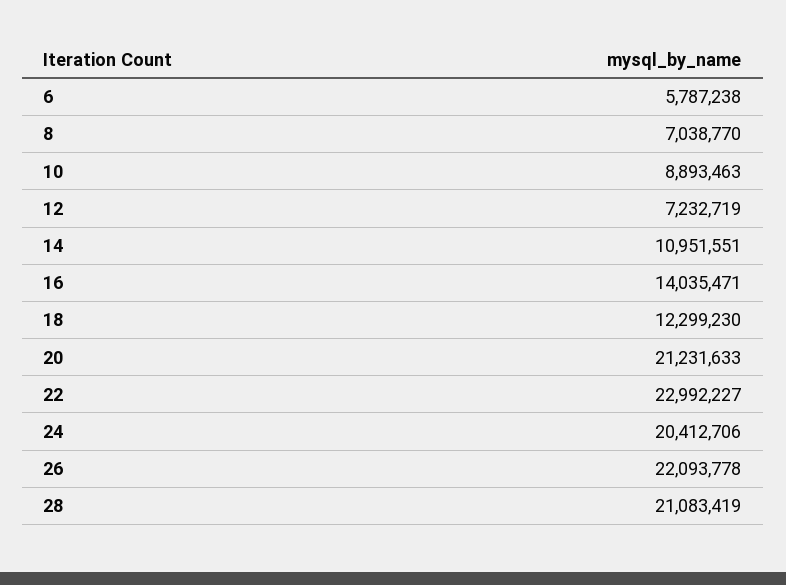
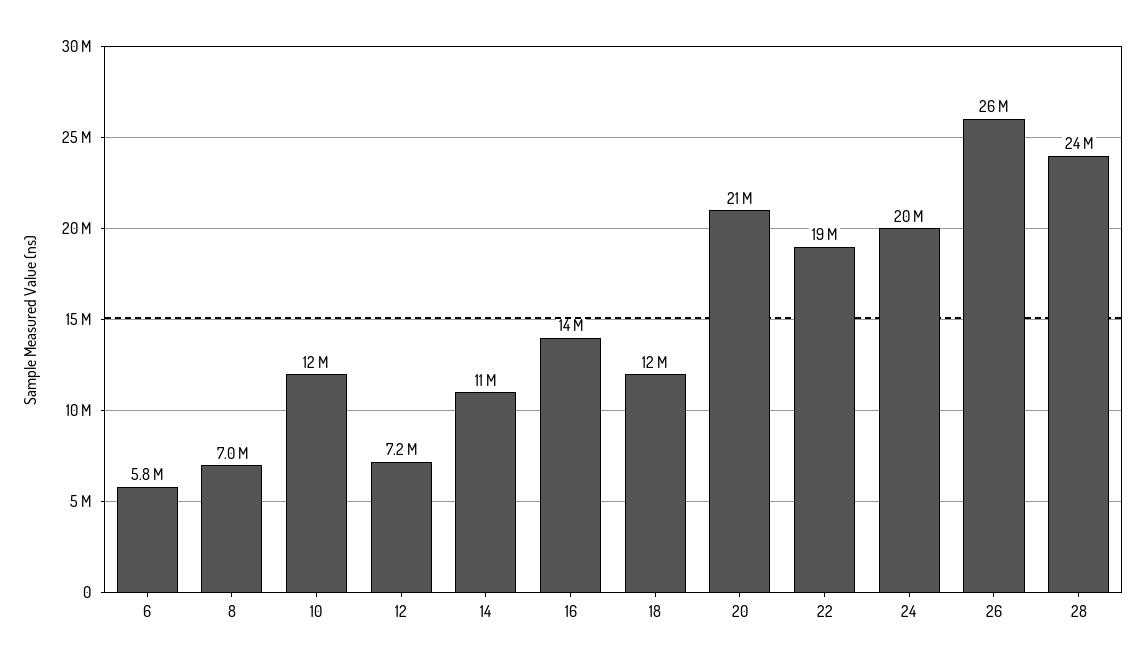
  {
    "6": 5787238,
    "8": 7038770,
-   "10": 8893463,
+   "10": 12000000,
    "12": 7232719,
    "14": 10951551,
    "16": 14035471,
    "18": 12299230,
    "20": 21231633,
-   "22": 22992227,
+   "22": 19000000,
    "24": 20412706,
-   "26": 22093778,
+   "26": 26000000,
-   "28": 21083419
+   "28": 24000000
  }

